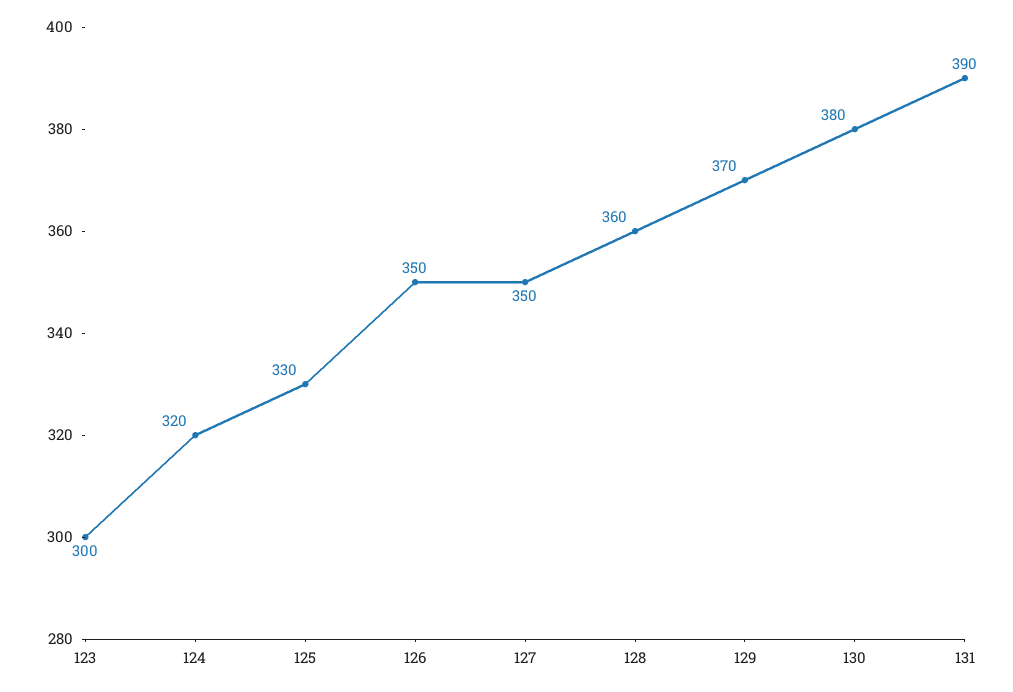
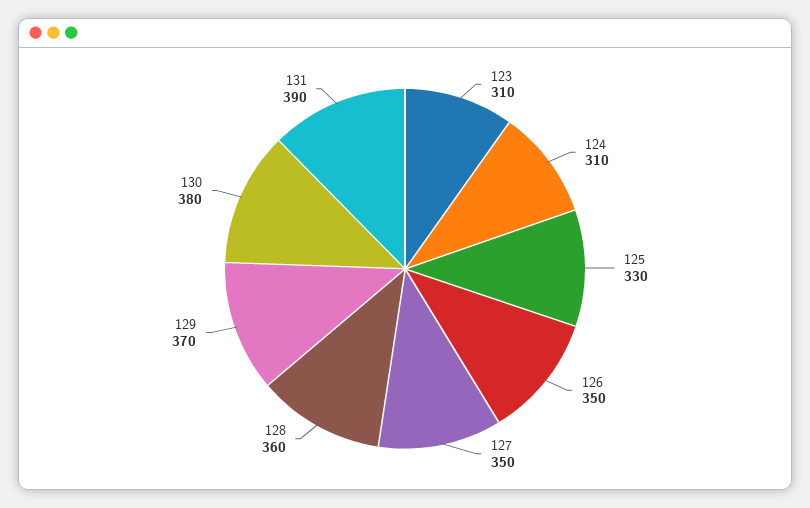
  {
-   "123": 300,
+   "123": 310,
-   "124": 320,
+   "124": 310,
    "125": 330,
    "126": 350,
    "127": 350,
    "128": 360,
    "129": 370,
    "130": 380,
    "131": 390
  }

